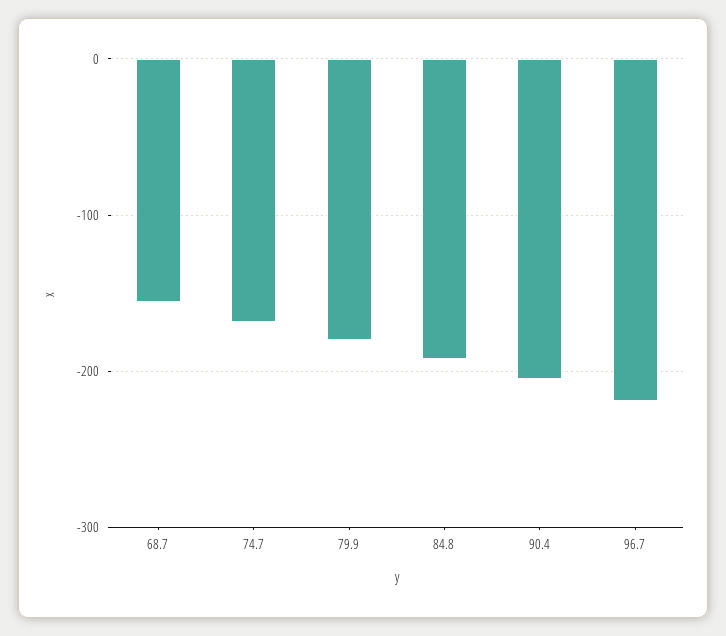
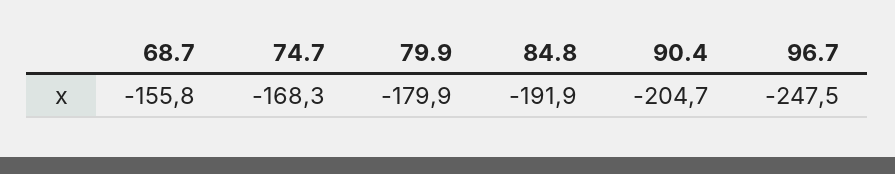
  {
    "68.7": -155.8,
    "74.7": -168.3,
    "79.9": -179.9,
    "84.8": -191.9,
    "90.4": -204.7,
-   "96.7": -220
+   "96.7": -247.5
  }

